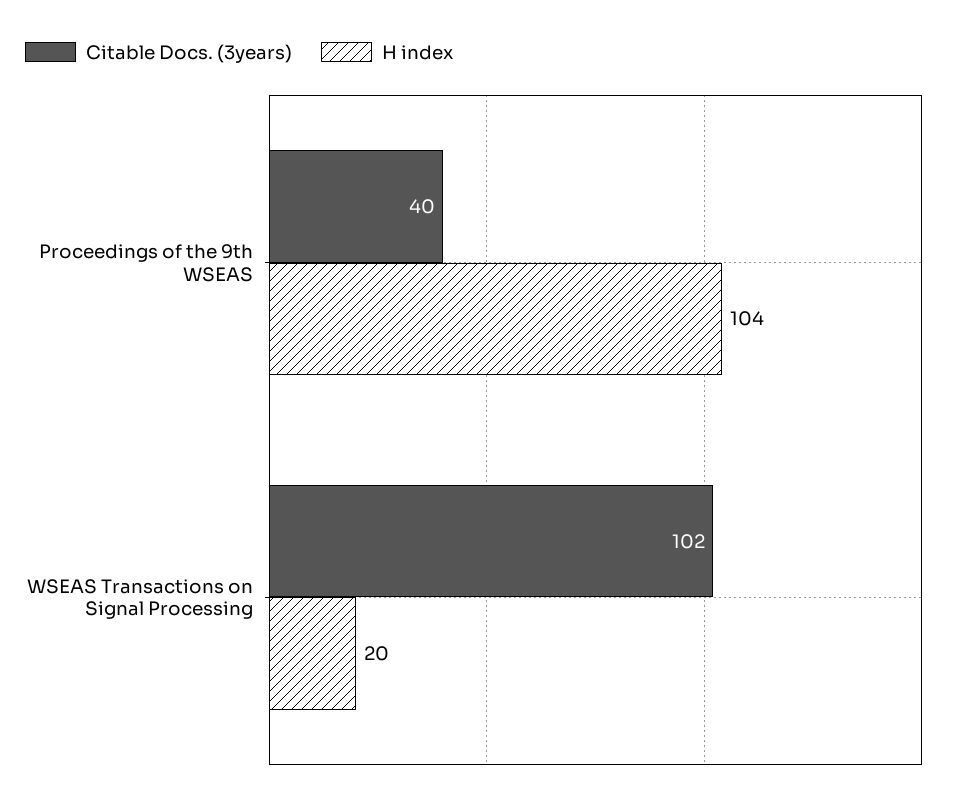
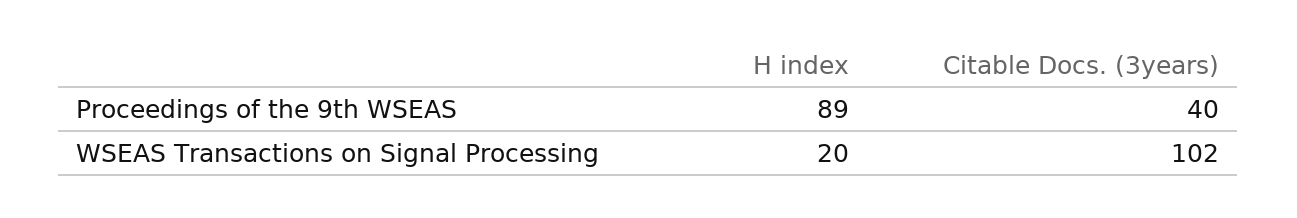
  {
    "Citable Docs. (3years)": {
      "Proceedings of the 9th WSEAS": 40,
      "WSEAS Transactions on Signal Processing": 102
    },
    "H index": {
-     "Proceedings of the 9th WSEAS": 104,
+     "Proceedings of the 9th WSEAS": 89,
      "WSEAS Transactions on Signal Processing": 20
    }
  }

